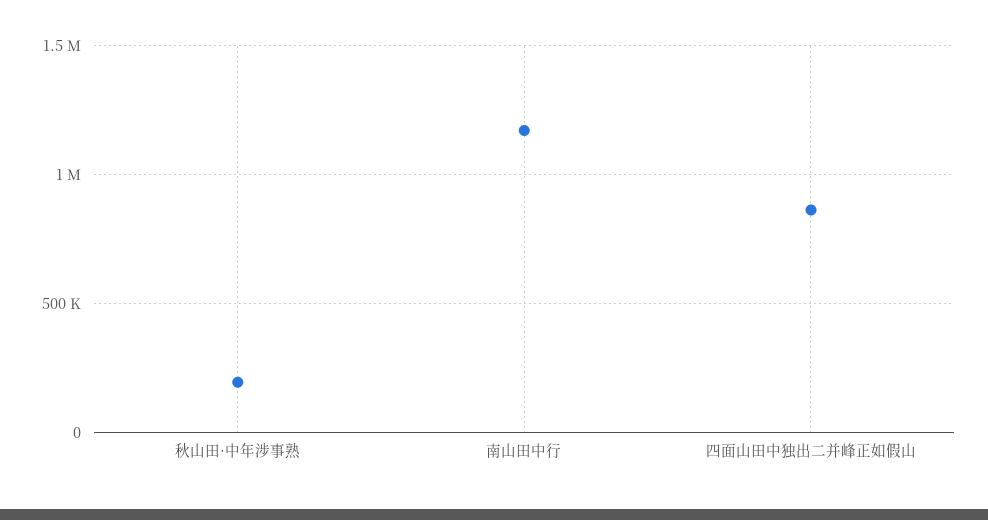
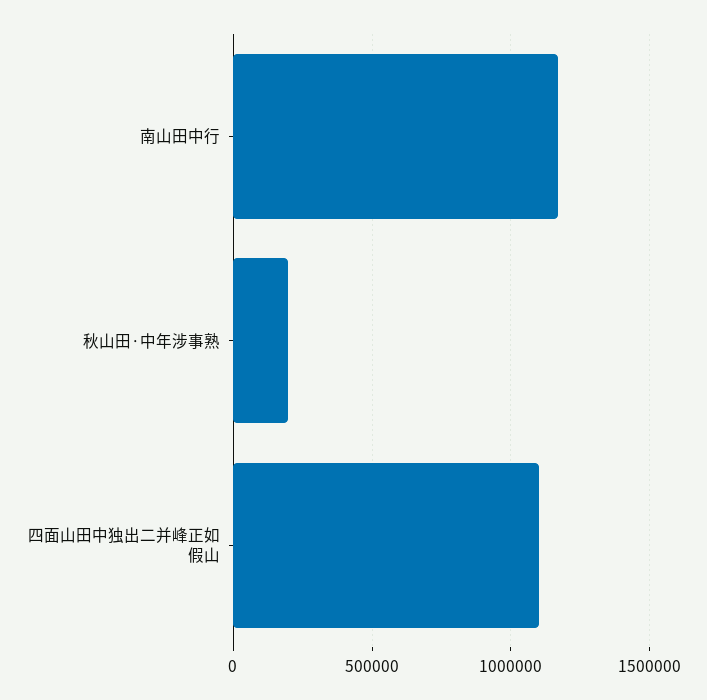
  {
    "秋山田·中年涉事熟": 200000,
    "南山田中行": 1150000,
-   "四面山田中独出二并峰正如假山": 850000
+   "四面山田中独出二并峰正如假山": 1100000
  }

